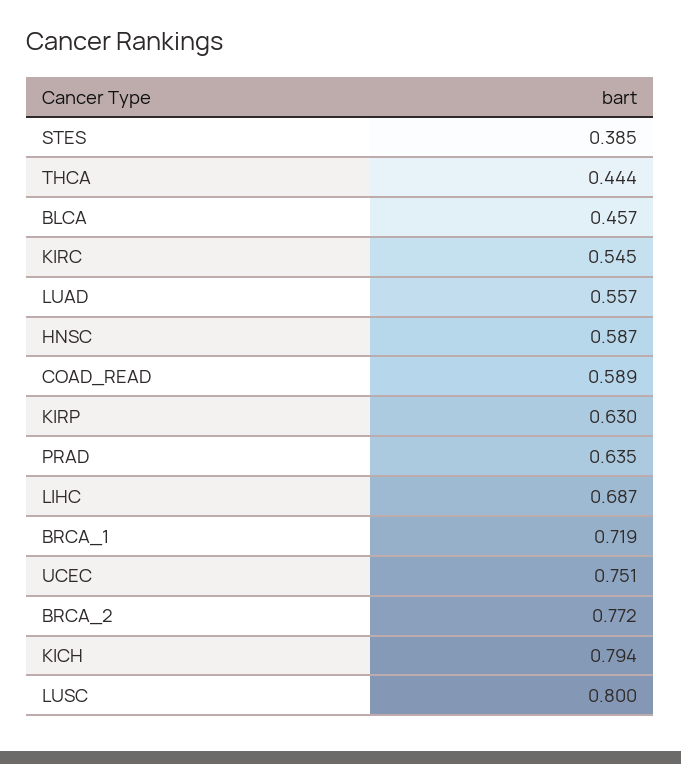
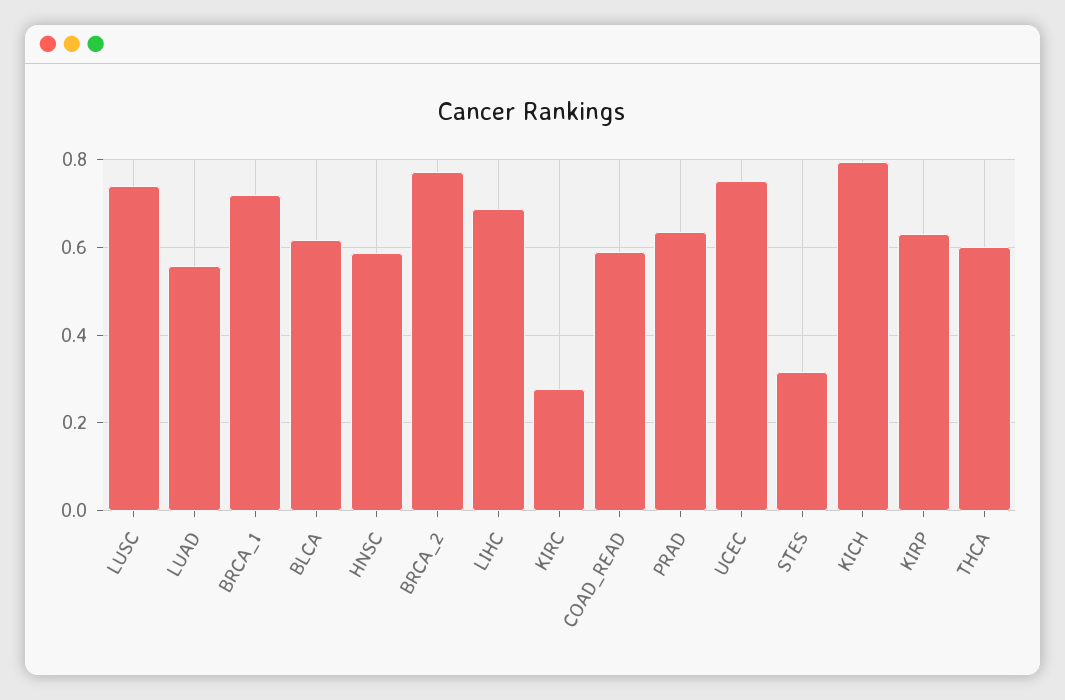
  {
-   "STES": 0.385,
+   "STES": 0.32,
-   "THCA": 0.444,
+   "THCA": 0.6,
-   "BLCA": 0.457,
+   "BLCA": 0.62,
-   "KIRC": 0.545,
+   "KIRC": 0.28,
    "LUAD": 0.557,
    "HNSC": 0.587,
    "COAD_READ": 0.589,
    "KIRP": 0.63,
    "PRAD": 0.635,
    "LIHC": 0.687,
    "BRCA_1": 0.719,
    "UCEC": 0.751,
    "BRCA_2": 0.772,
    "KICH": 0.794,
-   "LUSC": 0.8
+   "LUSC": 0.74
  }

